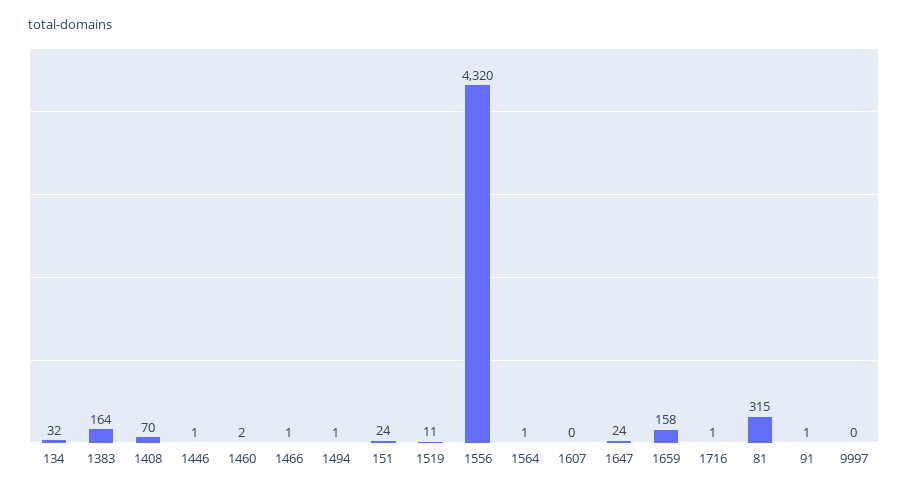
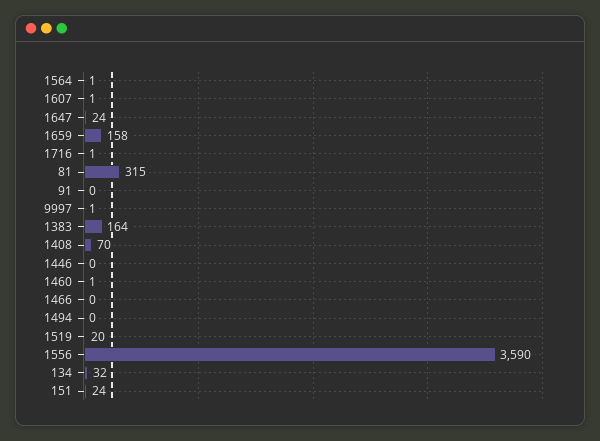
  {
    "134": 32,
    "1383": 164,
    "1408": 70,
-   "1446": 1,
+   "1446": 0,
-   "1460": 2,
+   "1460": 1,
-   "1466": 1,
+   "1466": 0,
-   "1494": 1,
+   "1494": 0,
    "151": 24,
-   "1519": 11,
+   "1519": 20,
-   "1556": 4320,
+   "1556": 3590,
    "1564": 1,
-   "1607": 0,
+   "1607": 1,
    "1647": 24,
    "1659": 158,
    "1716": 1,
    "81": 315,
-   "91": 1,
+   "91": 0,
-   "9997": 0
+   "9997": 1
  }

